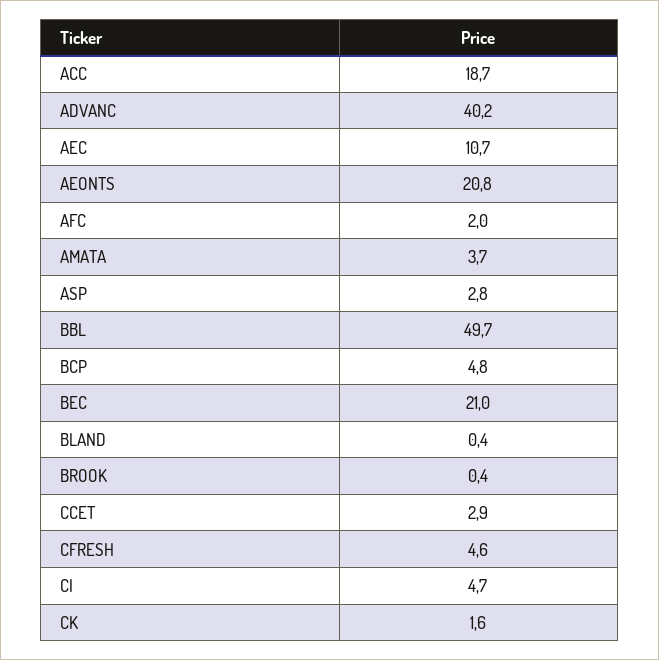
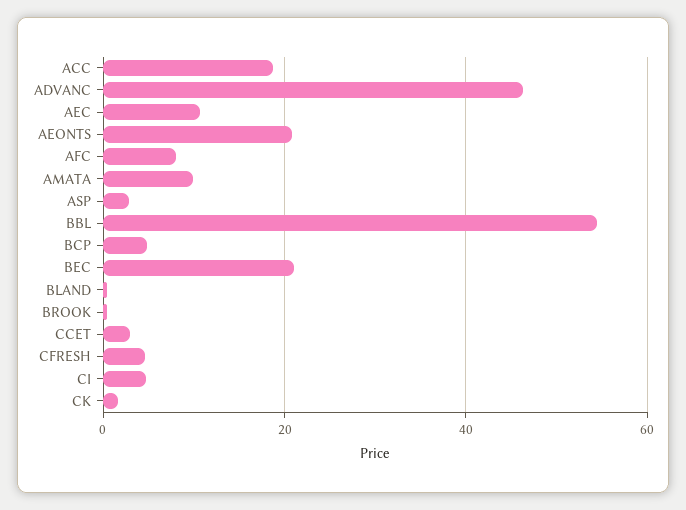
  {
    "ACC": 18.7,
-   "ADVANC": 40.2,
+   "ADVANC": 46,
    "AEC": 10.7,
    "AEONTS": 20.8,
-   "AFC": 2,
+   "AFC": 8,
-   "AMATA": 3.7,
+   "AMATA": 10,
    "ASP": 2.8,
-   "BBL": 49.7,
+   "BBL": 54,
    "BCP": 4.8,
    "BEC": 21,
    "BLAND": 0.4,
    "BROOK": 0.4,
    "CCET": 2.9,
    "CFRESH": 4.6,
    "CI": 4.7,
    "CK": 1.6
  }

